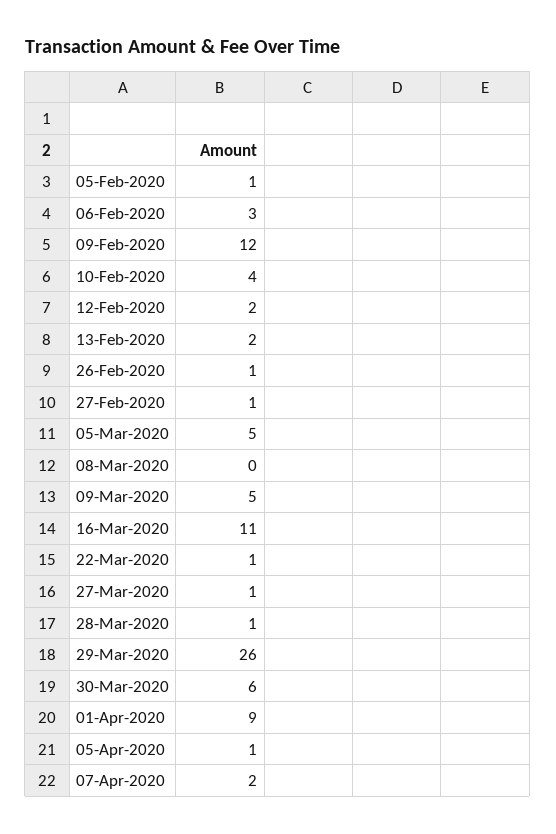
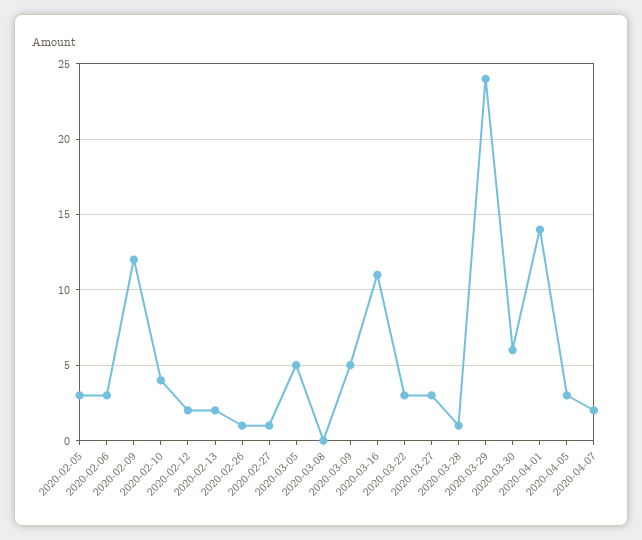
  {
-   "05-Feb-2020": 1,
+   "05-Feb-2020": 3,
    "06-Feb-2020": 3,
    "09-Feb-2020": 12,
    "10-Feb-2020": 4,
    "12-Feb-2020": 2,
    "13-Feb-2020": 2,
    "26-Feb-2020": 1,
    "27-Feb-2020": 1,
    "05-Mar-2020": 5,
    "08-Mar-2020": 0,
    "09-Mar-2020": 5,
    "16-Mar-2020": 11,
-   "22-Mar-2020": 1,
+   "22-Mar-2020": 3,
-   "27-Mar-2020": 1,
+   "27-Mar-2020": 3,
    "28-Mar-2020": 1,
-   "29-Mar-2020": 26,
+   "29-Mar-2020": 24,
    "30-Mar-2020": 6,
-   "01-Apr-2020": 9,
+   "01-Apr-2020": 14,
-   "05-Apr-2020": 1,
+   "05-Apr-2020": 3,
    "07-Apr-2020": 2
  }

